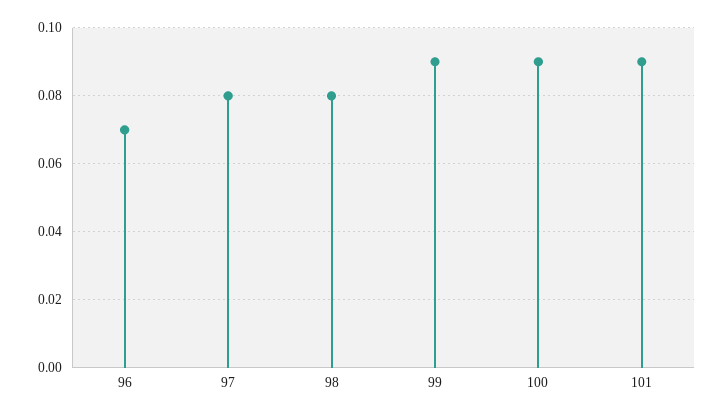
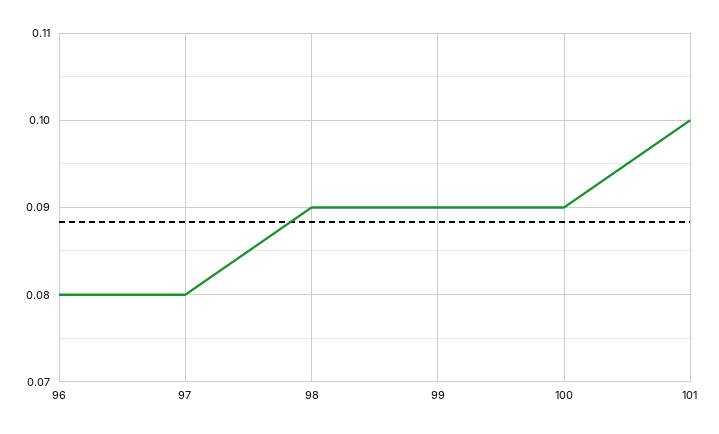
  {
-   "96": 0.07,
+   "96": 0.08,
    "97": 0.08,
-   "98": 0.08,
+   "98": 0.09,
    "99": 0.09,
    "100": 0.09,
-   "101": 0.09
+   "101": 0.1
  }

